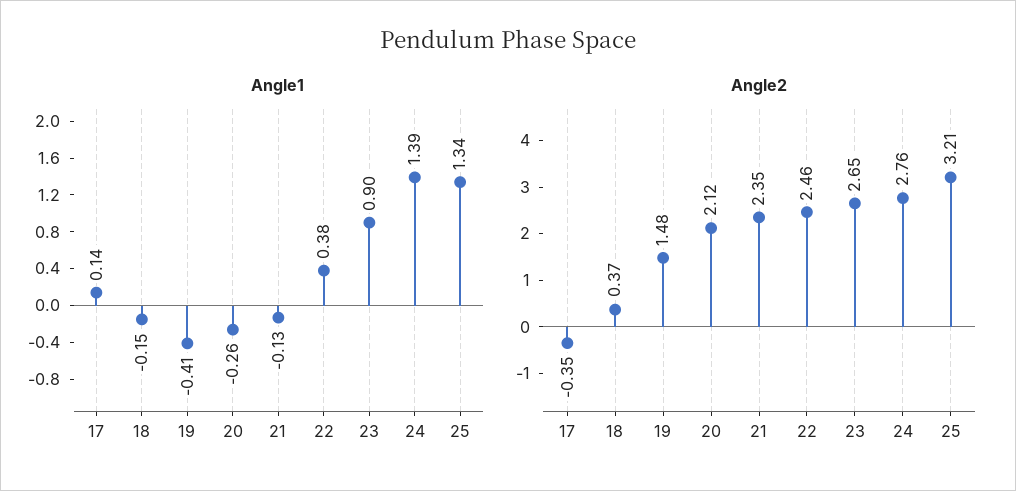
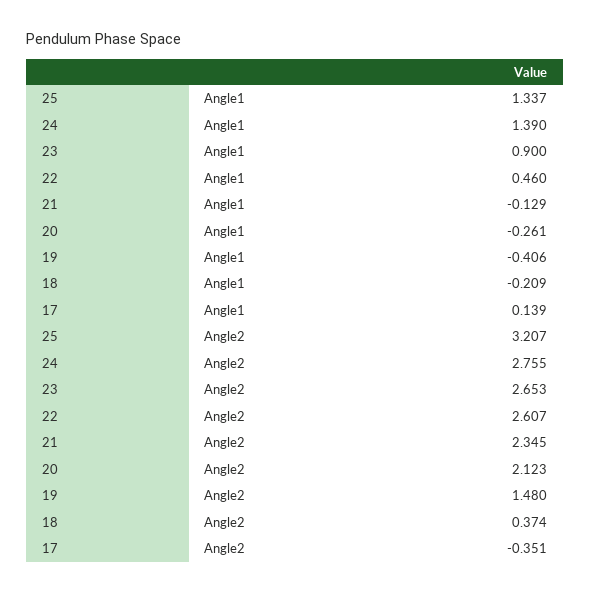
  {
    "Angle1": {
      "17": 0.139,
-     "18": -0.15,
+     "18": -0.209,
      "19": -0.406,
      "20": -0.261,
      "21": -0.129,
-     "22": 0.38,
+     "22": 0.46,
      "23": 0.9,
      "24": 1.39,
      "25": 1.337
    },
    "Angle2": {
      "17": -0.351,
      "18": 0.374,
      "19": 1.48,
      "20": 2.123,
      "21": 2.345,
-     "22": 2.46,
+     "22": 2.607,
      "23": 2.653,
      "24": 2.755,
      "25": 3.207
    }
  }

